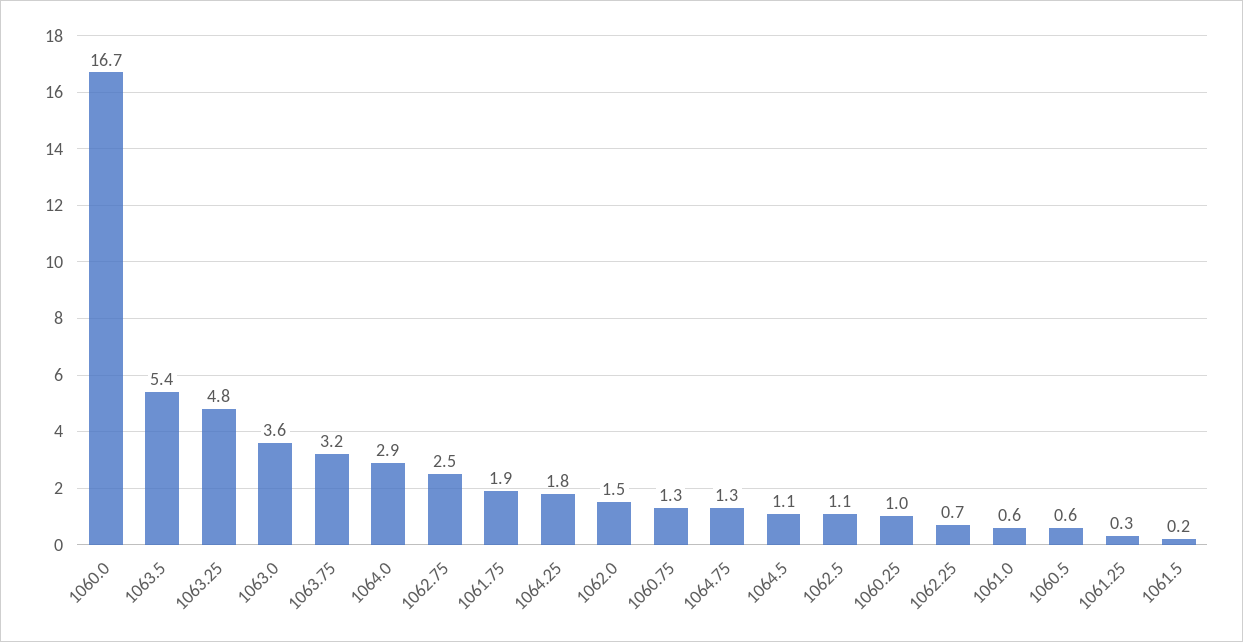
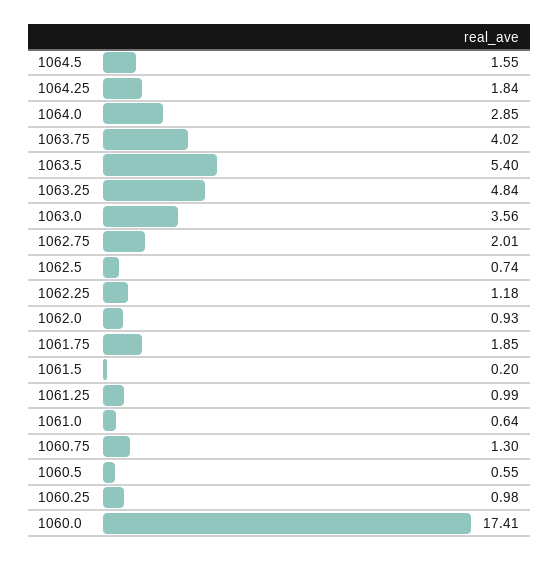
  {
-   "1060.0": 16.7,
+   "1060.0": 17.41,
    "1063.5": 5.4,
    "1063.25": 4.84,
    "1063.0": 3.56,
-   "1063.75": 3.2,
+   "1063.75": 4.02,
    "1064.0": 2.85,
-   "1062.75": 2.5,
+   "1062.75": 2.01,
    "1061.75": 1.85,
    "1064.25": 1.84,
-   "1062.0": 1.5,
+   "1062.0": 0.93,
    "1060.75": 1.3,
-   "1064.75": 1.3,
-   "1064.5": 1.1,
+   "1064.5": 1.55,
-   "1062.5": 1.1,
+   "1062.5": 0.74,
    "1060.25": 0.98,
-   "1062.25": 0.7,
+   "1062.25": 1.18,
    "1061.0": 0.64,
    "1060.5": 0.55,
-   "1061.25": 0.3,
+   "1061.25": 0.99,
    "1061.5": 0.2
  }

